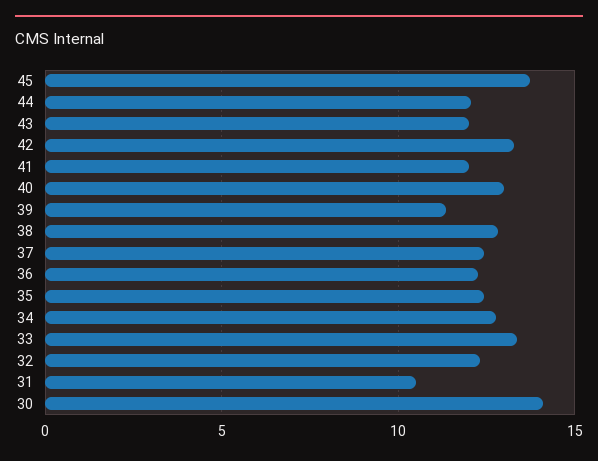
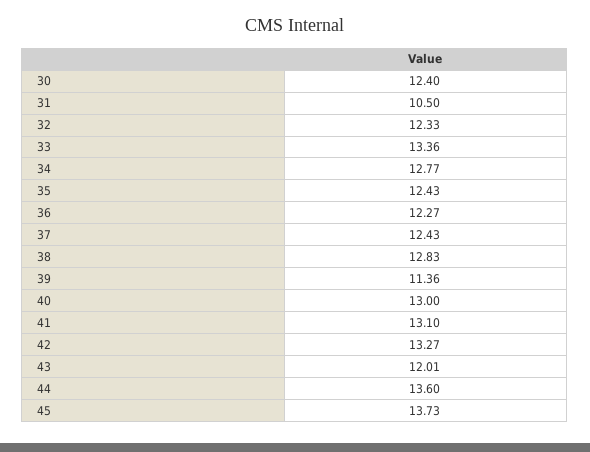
  {
    "45": 13.73,
-   "44": 12,
+   "44": 13.6,
    "43": 12.01,
    "42": 13.27,
-   "41": 12,
+   "41": 13.1,
    "40": 13,
    "39": 11.36,
    "38": 12.83,
    "37": 12.43,
    "36": 12.27,
    "35": 12.43,
    "34": 12.77,
    "33": 13.36,
    "32": 12.33,
    "31": 10.5,
-   "30": 14
+   "30": 12.4
  }

